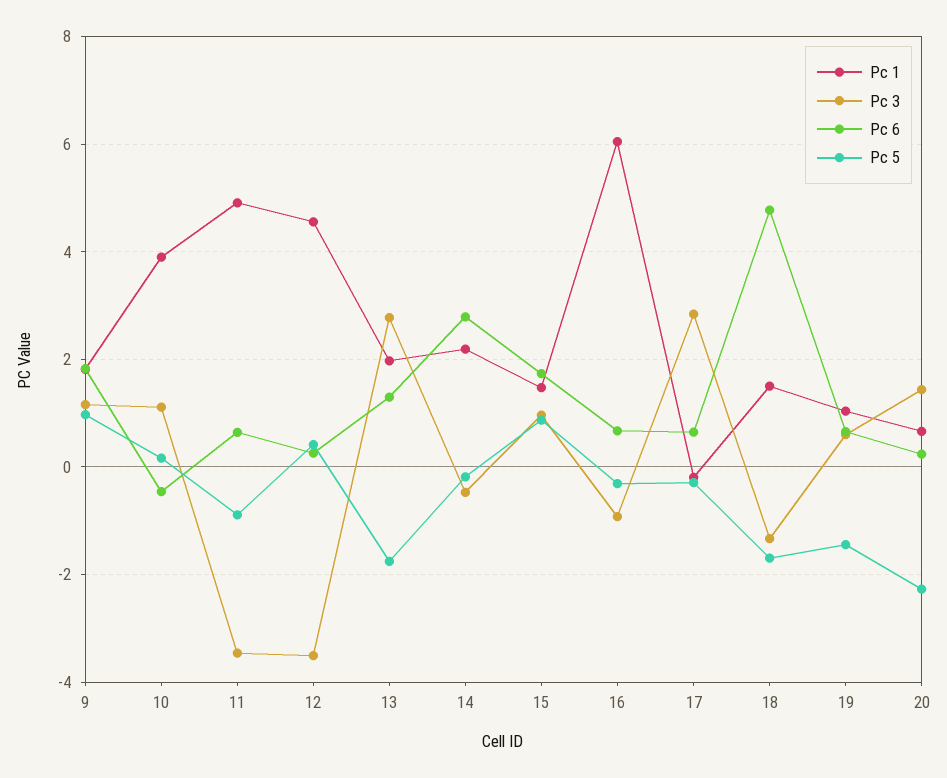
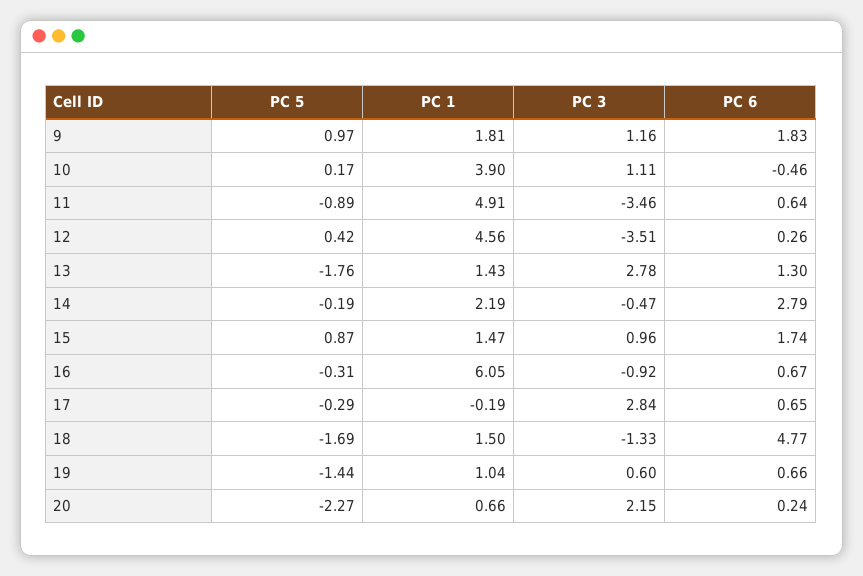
  {
    "Pc 1": {
      "9": 1.81,
      "10": 3.9,
      "11": 4.91,
      "12": 4.56,
-     "13": 2,
+     "13": 1.43,
      "14": 2.19,
      "15": 1.47,
      "16": 6.05,
      "17": -0.19,
      "18": 1.5,
      "19": 1.04,
      "20": 0.66
    },
    "Pc 3": {
      "9": 1.16,
      "10": 1.11,
      "11": -3.46,
      "12": -3.51,
      "13": 2.78,
      "14": -0.47,
      "15": 0.96,
      "16": -0.92,
      "17": 2.84,
      "18": -1.33,
      "19": 0.6,
-     "20": 1.4
+     "20": 2.15
    },
    "Pc 6": {
      "9": 1.83,
      "10": -0.46,
      "11": 0.64,
      "12": 0.26,
      "13": 1.3,
      "14": 2.79,
      "15": 1.74,
      "16": 0.67,
      "17": 0.65,
      "18": 4.77,
      "19": 0.66,
      "20": 0.24
    },
    "Pc 5": {
      "9": 0.97,
      "10": 0.17,
      "11": -0.89,
      "12": 0.42,
      "13": -1.76,
      "14": -0.19,
      "15": 0.87,
      "16": -0.31,
      "17": -0.29,
      "18": -1.69,
      "19": -1.44,
      "20": -2.27
    }
  }

